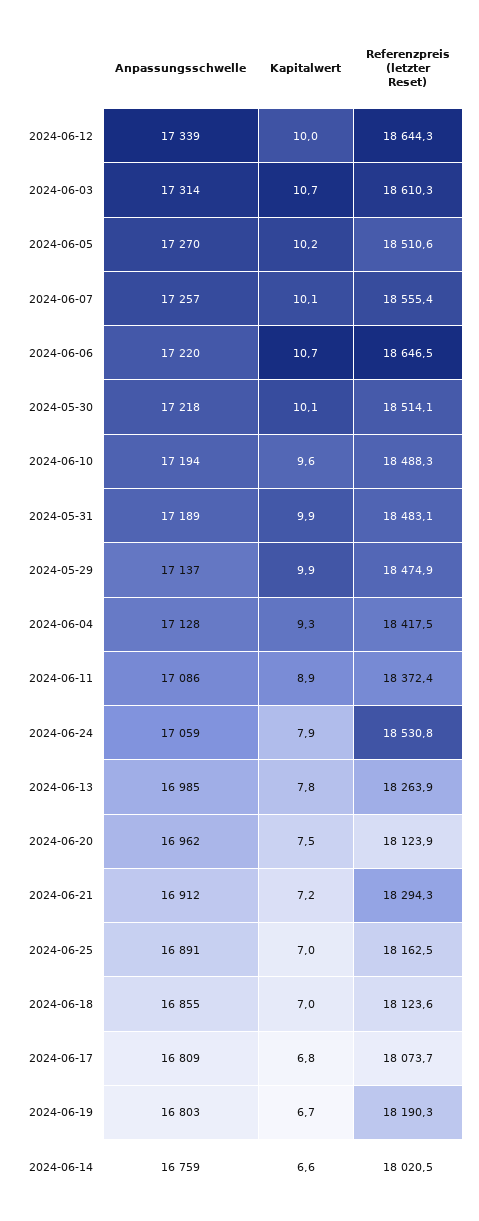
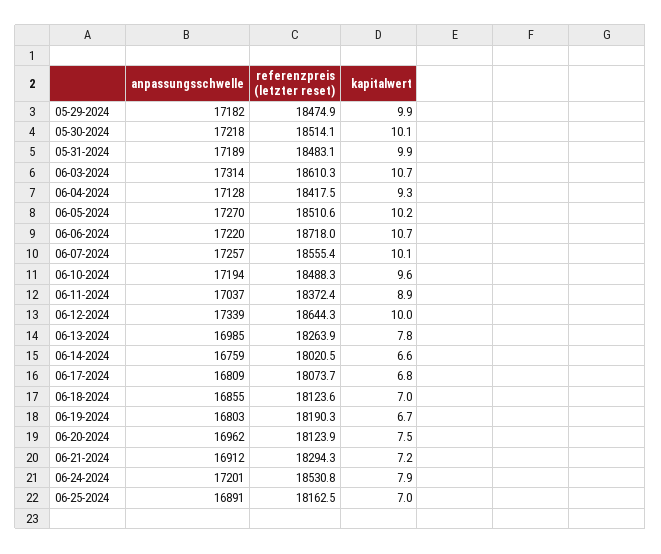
  {
    "Anpassungsschwelle": {
      "2024-06-12": 17339,
      "2024-06-03": 17314,
      "2024-06-05": 17270,
      "2024-06-07": 17257,
      "2024-06-06": 17220,
      "2024-05-30": 17218,
      "2024-06-10": 17194,
      "2024-05-31": 17189,
-     "2024-05-29": 17137,
+     "2024-05-29": 17182,
      "2024-06-04": 17128,
-     "2024-06-11": 17086,
+     "2024-06-11": 17037,
-     "2024-06-24": 17059,
+     "2024-06-24": 17201,
      "2024-06-13": 16985,
      "2024-06-20": 16962,
      "2024-06-21": 16912,
      "2024-06-25": 16891,
      "2024-06-18": 16855,
      "2024-06-17": 16809,
      "2024-06-19": 16803,
      "2024-06-14": 16759
    },
    "Kapitalwert": {
      "2024-06-12": 10,
      "2024-06-03": 10.7,
      "2024-06-05": 10.2,
      "2024-06-07": 10.1,
      "2024-06-06": 10.7,
      "2024-05-30": 10.1,
      "2024-06-10": 9.6,
      "2024-05-31": 9.9,
      "2024-05-29": 9.9,
      "2024-06-04": 9.3,
      "2024-06-11": 8.9,
      "2024-06-24": 7.9,
      "2024-06-13": 7.8,
      "2024-06-20": 7.5,
      "2024-06-21": 7.2,
      "2024-06-25": 7,
      "2024-06-18": 7,
      "2024-06-17": 6.8,
      "2024-06-19": 6.7,
      "2024-06-14": 6.6
    },
    "Referenzpreis (letzter Reset)": {
      "2024-06-12": 18644.3,
      "2024-06-03": 18610.3,
      "2024-06-05": 18510.6,
      "2024-06-07": 18555.4,
-     "2024-06-06": 18646.5,
+     "2024-06-06": 18718,
      "2024-05-30": 18514.1,
      "2024-06-10": 18488.3,
      "2024-05-31": 18483.1,
      "2024-05-29": 18474.9,
      "2024-06-04": 18417.5,
      "2024-06-11": 18372.4,
      "2024-06-24": 18530.8,
      "2024-06-13": 18263.9,
      "2024-06-20": 18123.9,
      "2024-06-21": 18294.3,
      "2024-06-25": 18162.5,
      "2024-06-18": 18123.6,
      "2024-06-17": 18073.7,
      "2024-06-19": 18190.3,
      "2024-06-14": 18020.5
    }
  }

